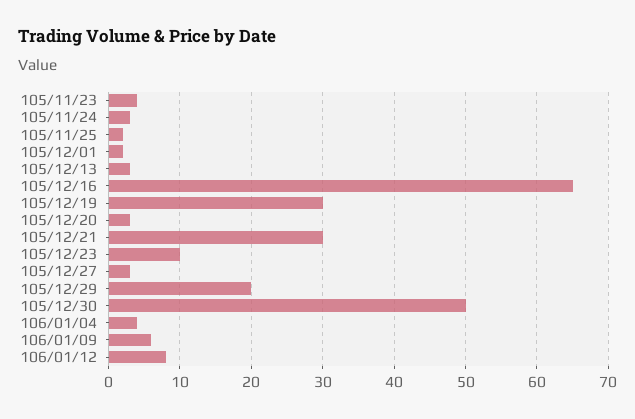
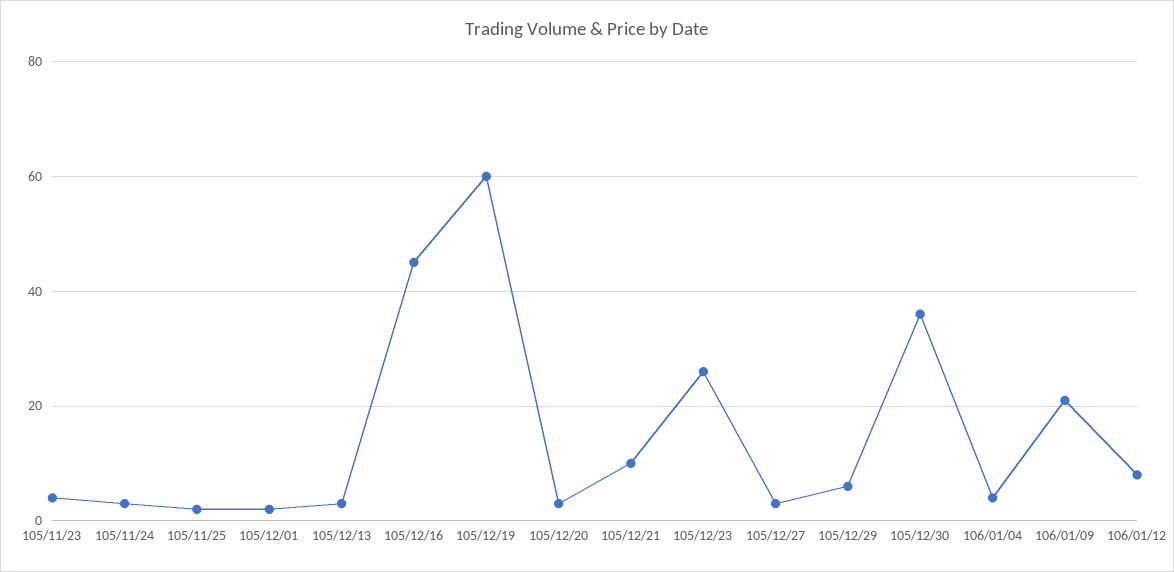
  {
    "105/11/23": 4,
    "105/11/24": 3,
    "105/11/25": 2,
    "105/12/01": 2,
    "105/12/13": 3,
-   "105/12/16": 65,
+   "105/12/16": 45,
-   "105/12/19": 30,
+   "105/12/19": 60,
    "105/12/20": 3,
-   "105/12/21": 30,
+   "105/12/21": 10,
-   "105/12/23": 10,
+   "105/12/23": 25,
    "105/12/27": 3,
-   "105/12/29": 20,
+   "105/12/29": 5,
-   "105/12/30": 50,
+   "105/12/30": 35,
    "106/01/04": 4,
-   "106/01/09": 6,
+   "106/01/09": 20,
    "106/01/12": 8
  }

